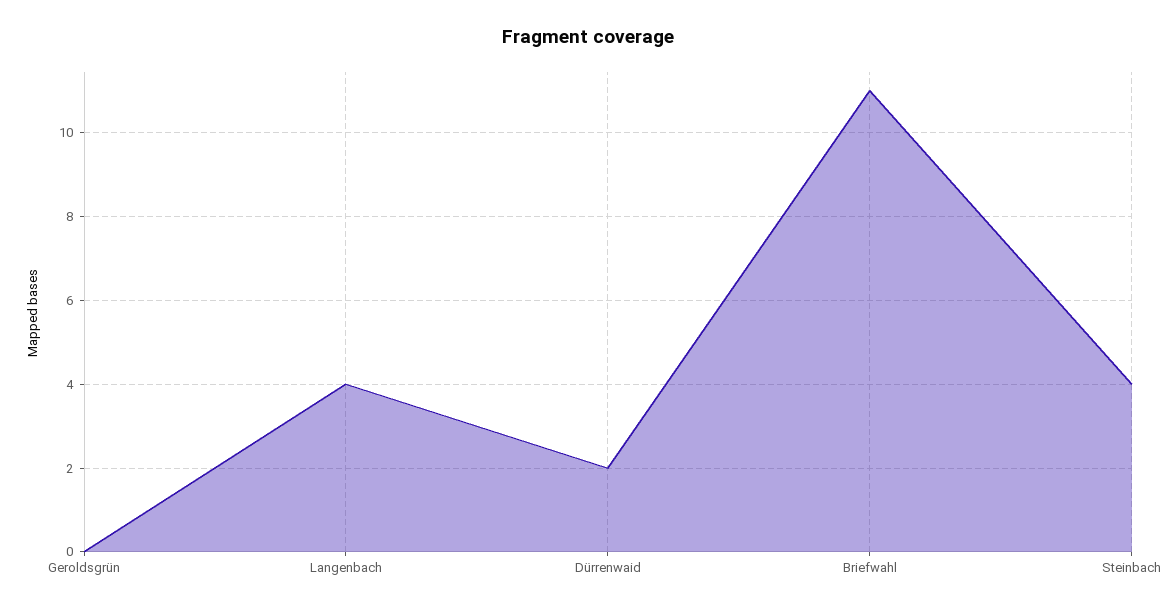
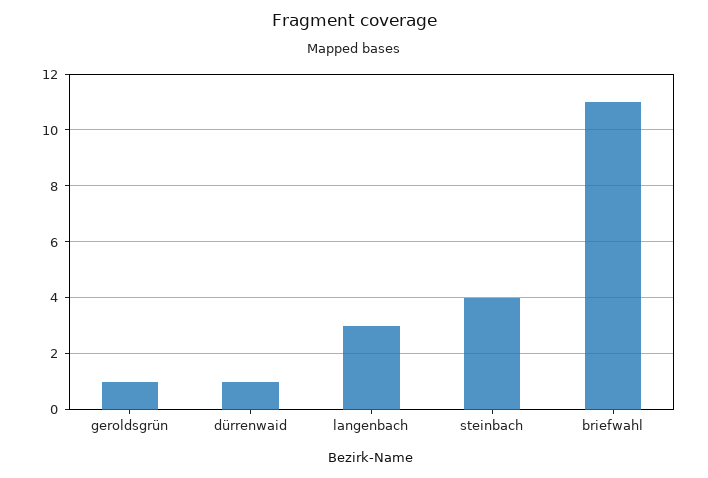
  {
-   "Geroldsgrün": 0,
+   "Geroldsgrün": 1,
-   "Langenbach": 4,
+   "Langenbach": 3,
-   "Dürrenwaid": 2,
+   "Dürrenwaid": 1,
    "Briefwahl": 11,
    "Steinbach": 4
  }

